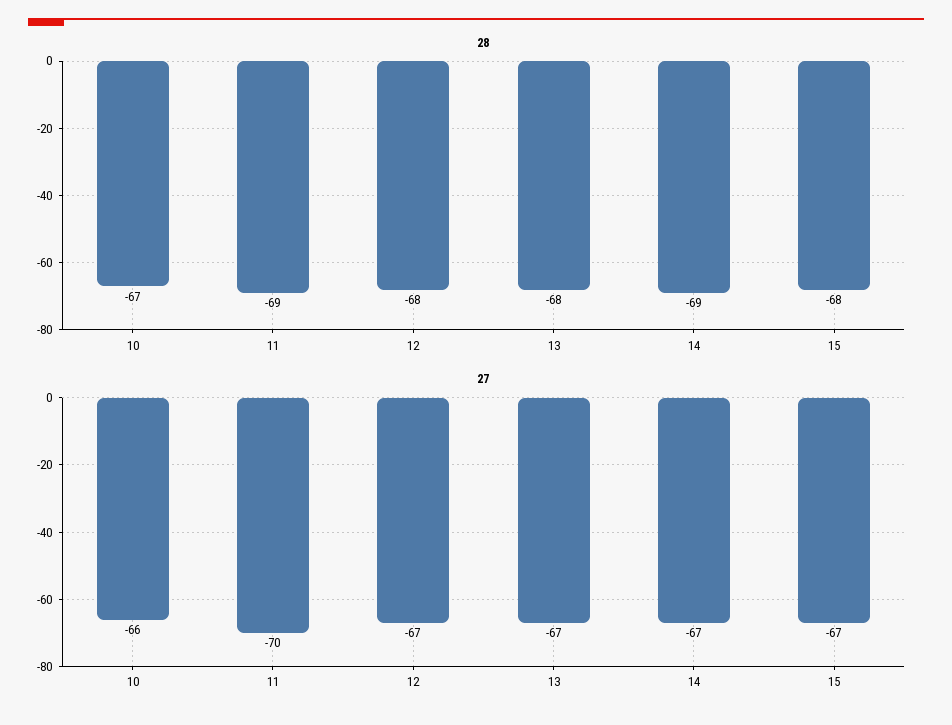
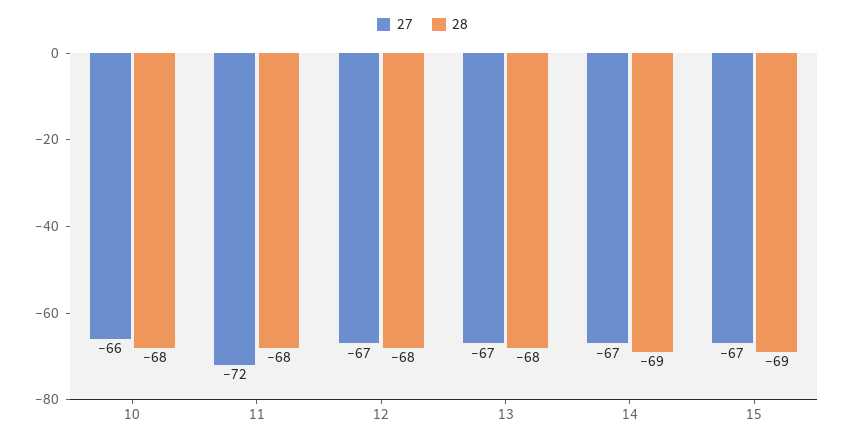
  {
    "28": {
-     "10": -67,
+     "10": -68,
-     "11": -69,
+     "11": -68,
      "12": -68,
      "13": -68,
      "14": -69,
-     "15": -68
+     "15": -69
    },
    "27": {
      "10": -66,
-     "11": -70,
+     "11": -72,
      "12": -67,
      "13": -67,
      "14": -67,
      "15": -67
    }
  }

